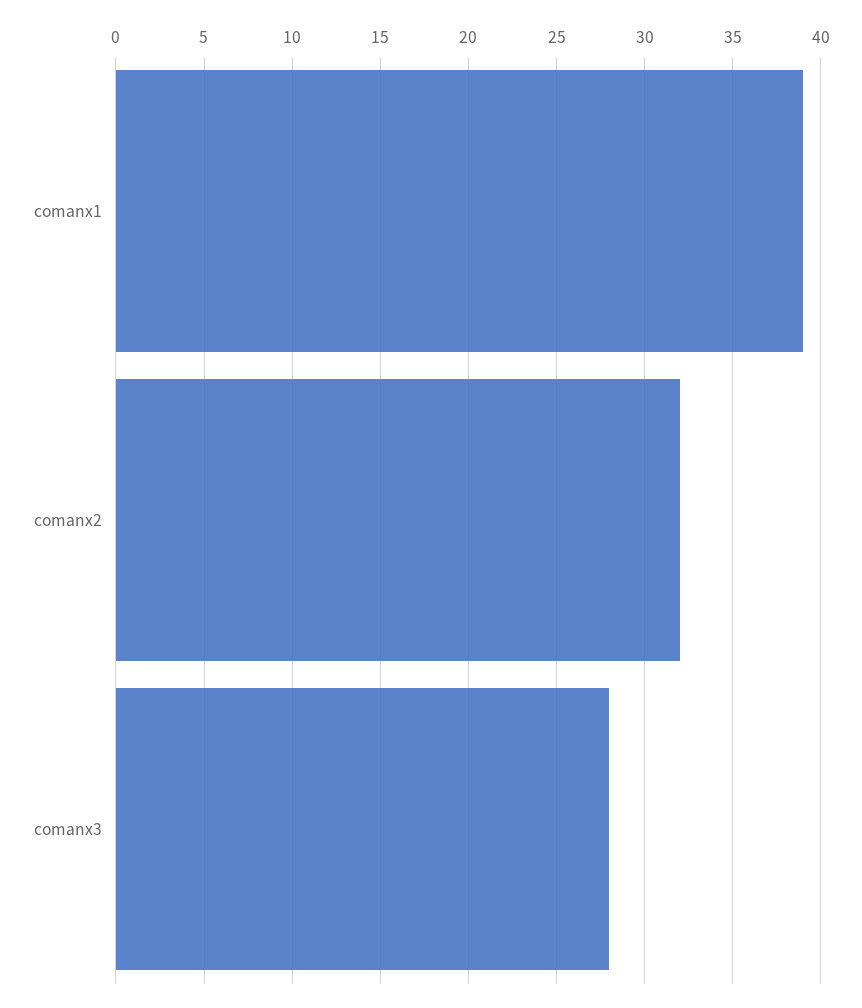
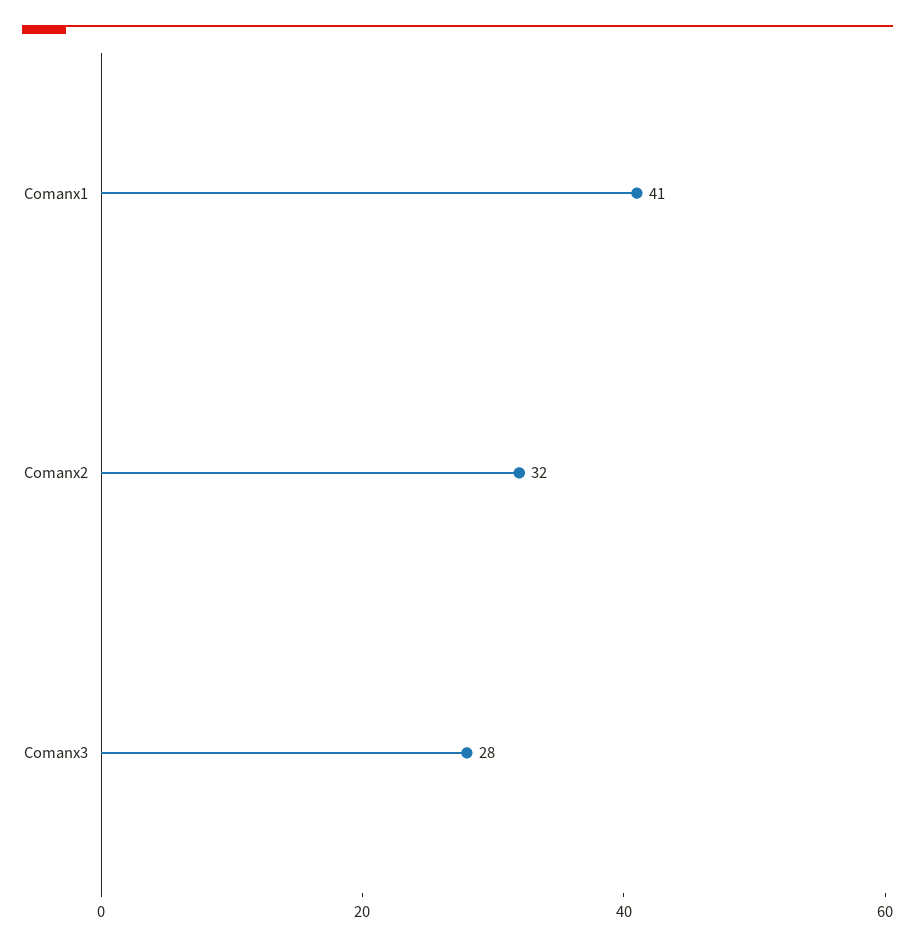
  {
-   "comanx1": 39,
+   "comanx1": 41,
    "comanx2": 32,
    "comanx3": 28
  }

